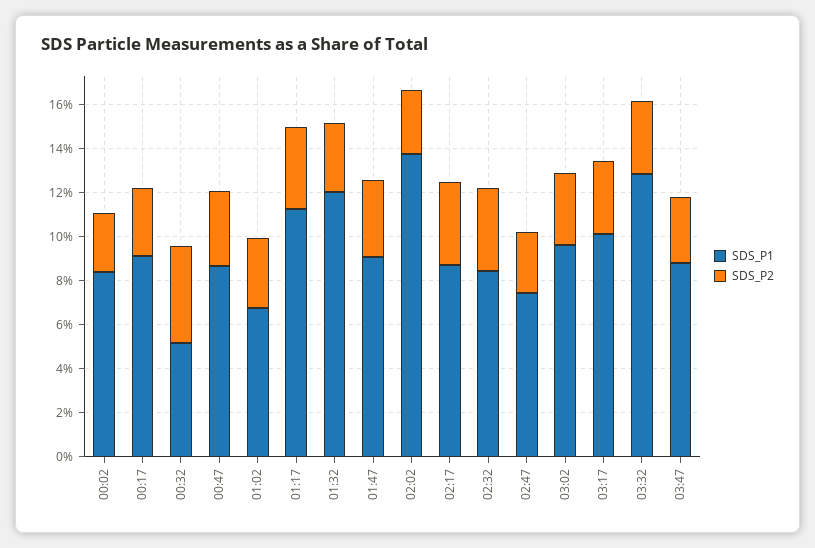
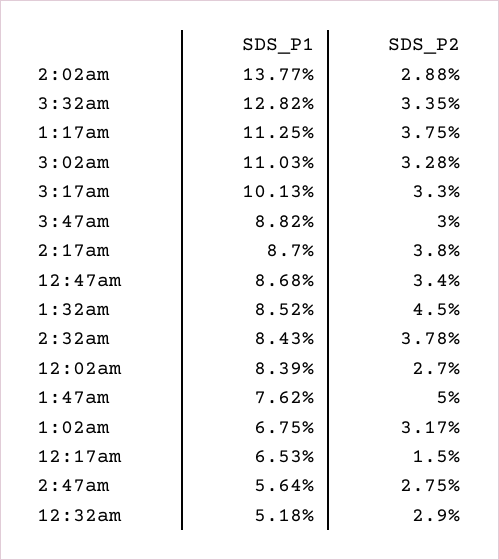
  {
    "SDS_P1": {
      "00:02": 8.39,
-     "00:17": 9,
+     "00:17": 6.53,
      "00:32": 5.18,
      "00:47": 8.68,
      "01:02": 6.75,
      "01:17": 11.25,
-     "01:32": 12,
+     "01:32": 8.52,
-     "01:47": 9,
+     "01:47": 7.62,
      "02:02": 13.77,
      "02:17": 8.7,
      "02:32": 8.43,
-     "02:47": 7.5,
+     "02:47": 5.64,
-     "03:02": 9.5,
+     "03:02": 11.03,
      "03:17": 10.13,
      "03:32": 12.82,
      "03:47": 8.82
    },
    "SDS_P2": {
      "00:02": 2.7,
-     "00:17": 3,
+     "00:17": 1.5,
-     "00:32": 4.5,
+     "00:32": 2.9,
      "00:47": 3.4,
      "01:02": 3.17,
      "01:17": 3.75,
-     "01:32": 3,
+     "01:32": 4.5,
-     "01:47": 3.5,
+     "01:47": 5,
      "02:02": 2.88,
      "02:17": 3.8,
      "02:32": 3.78,
      "02:47": 2.75,
      "03:02": 3.28,
      "03:17": 3.3,
      "03:32": 3.35,
      "03:47": 3
    }
  }

